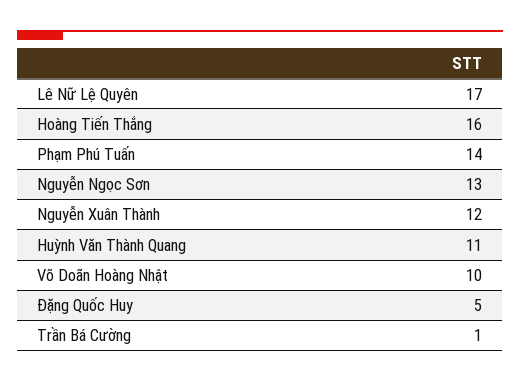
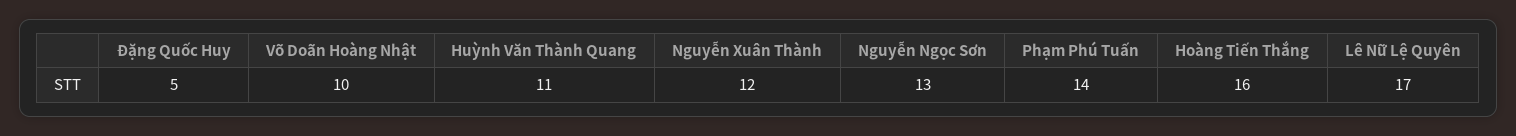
  {
    "Lê Nữ Lệ Quyên": 17,
    "Hoàng Tiến Thắng": 16,
    "Phạm Phú Tuấn": 14,
    "Nguyễn Ngọc Sơn": 13,
    "Nguyễn Xuân Thành": 12,
    "Huỳnh Văn Thành Quang": 11,
    "Võ Doãn Hoàng Nhật": 10,
-   "Đặng Quốc Huy": 5,
+   "Đặng Quốc Huy": 5
-   "Trần Bá Cường": 1
  }

